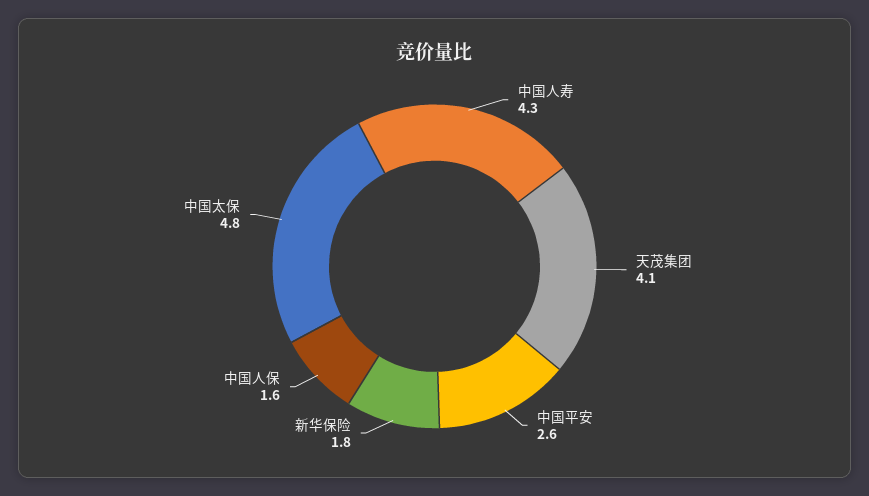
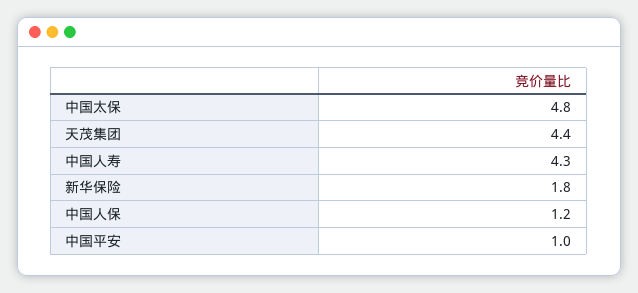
  {
    "中国人寿": 4.3,
-   "天茂集团": 4.1,
+   "天茂集团": 4.4,
-   "中国平安": 2.6,
+   "中国平安": 1,
    "新华保险": 1.8,
-   "中国人保": 1.6,
+   "中国人保": 1.2,
    "中国太保": 4.8
  }

